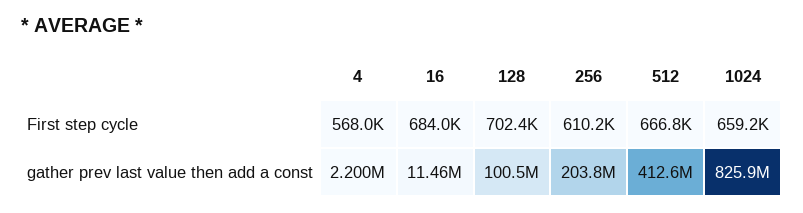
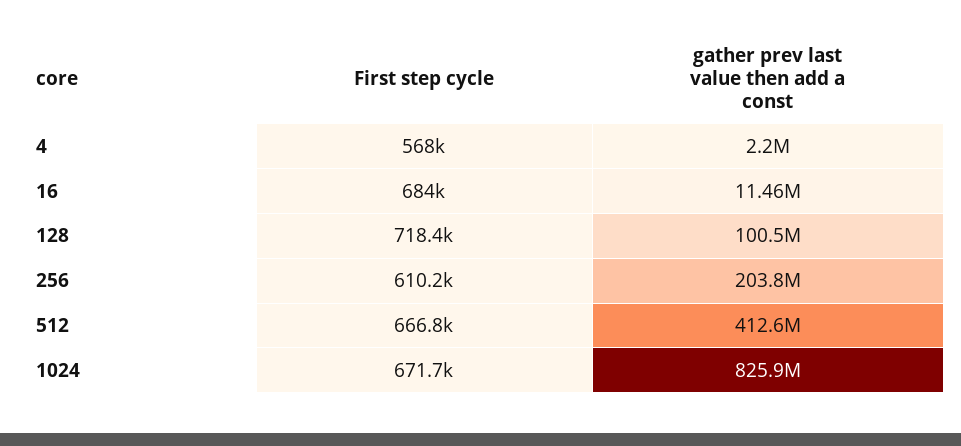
  {
    "4": {
      "First step cycle": 568000,
      "gather prev last value then add a const": 2200000
    },
    "16": {
      "First step cycle": 684000,
      "gather prev last value then add a const": 11460000
    },
    "128": {
-     "First step cycle": 702400,
+     "First step cycle": 718400,
      "gather prev last value then add a const": 100500000
    },
    "256": {
      "First step cycle": 610200,
      "gather prev last value then add a const": 203800000
    },
    "512": {
      "First step cycle": 666800,
      "gather prev last value then add a const": 412600000
    },
    "1024": {
-     "First step cycle": 659200,
+     "First step cycle": 671700,
      "gather prev last value then add a const": 825900000
    }
  }

